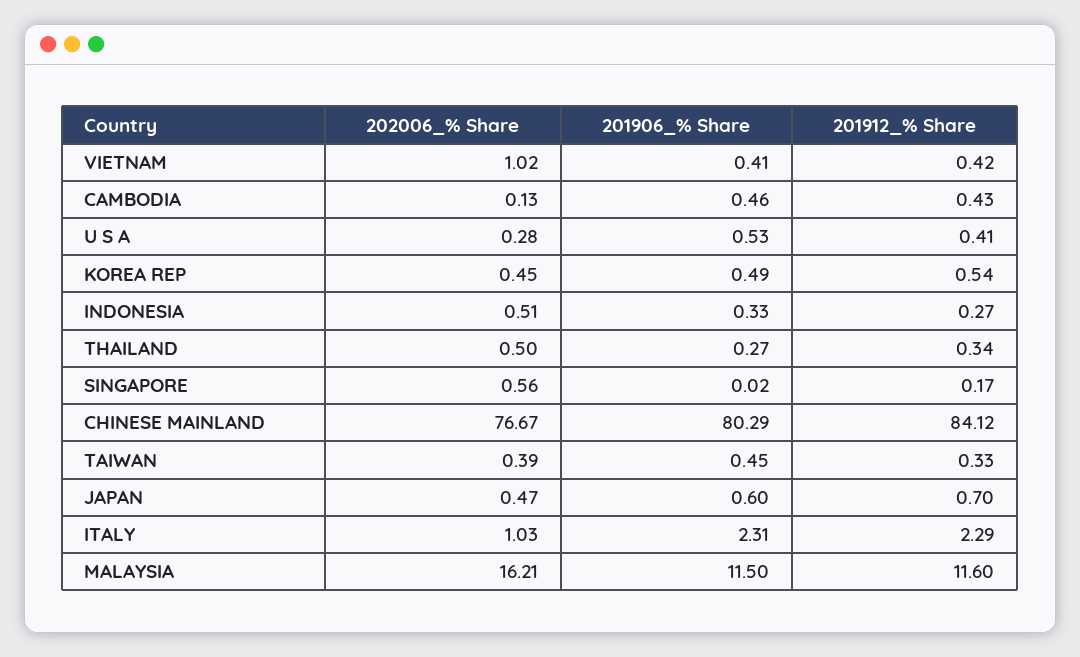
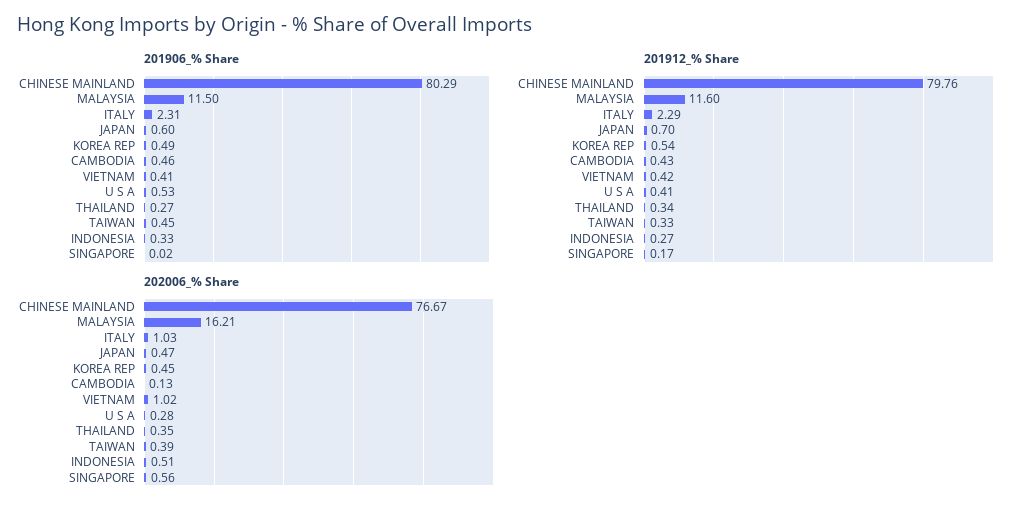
  {
    "202006_% Share": {
      "VIETNAM": 1.02,
      "CAMBODIA": 0.13,
      "U S A": 0.28,
      "KOREA REP": 0.45,
      "INDONESIA": 0.51,
-     "THAILAND": 0.5,
+     "THAILAND": 0.35,
      "SINGAPORE": 0.56,
      "CHINESE MAINLAND": 76.67,
      "TAIWAN": 0.39,
      "JAPAN": 0.47,
      "ITALY": 1.03,
      "MALAYSIA": 16.21
    },
    "201906_% Share": {
      "VIETNAM": 0.41,
      "CAMBODIA": 0.46,
      "U S A": 0.53,
      "KOREA REP": 0.49,
      "INDONESIA": 0.33,
      "THAILAND": 0.27,
      "SINGAPORE": 0.02,
      "CHINESE MAINLAND": 80.29,
      "TAIWAN": 0.45,
      "JAPAN": 0.6,
      "ITALY": 2.31,
      "MALAYSIA": 11.5
    },
    "201912_% Share": {
      "VIETNAM": 0.42,
      "CAMBODIA": 0.43,
      "U S A": 0.41,
      "KOREA REP": 0.54,
      "INDONESIA": 0.27,
      "THAILAND": 0.34,
      "SINGAPORE": 0.17,
-     "CHINESE MAINLAND": 84.12,
+     "CHINESE MAINLAND": 79.76,
      "TAIWAN": 0.33,
      "JAPAN": 0.7,
      "ITALY": 2.29,
      "MALAYSIA": 11.6
    }
  }

